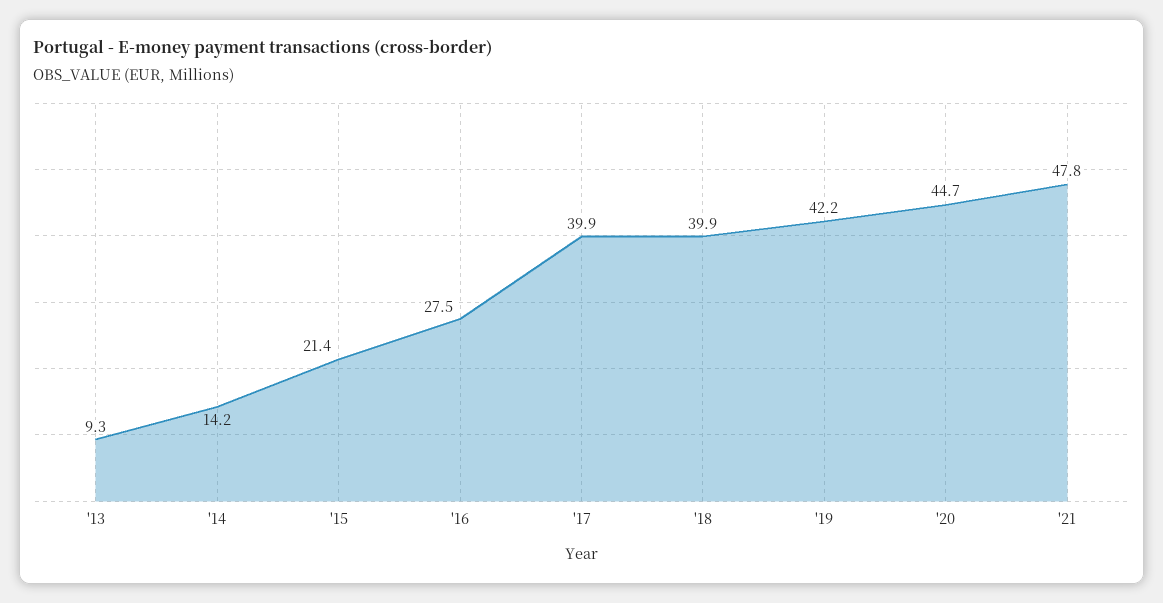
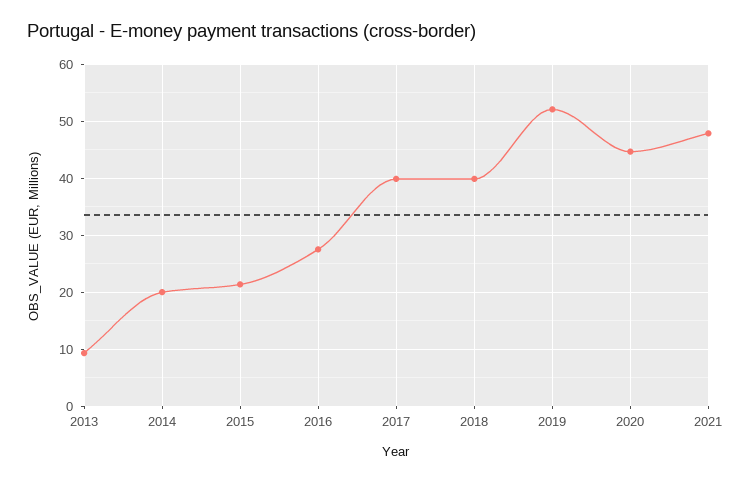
  {
    "'13": 9.3,
-   "'14": 14.2,
+   "'14": 20,
    "'15": 21.4,
    "'16": 27.5,
    "'17": 39.9,
    "'18": 39.9,
-   "'19": 42.2,
+   "'19": 52,
    "'20": 44.7,
    "'21": 47.8
  }

